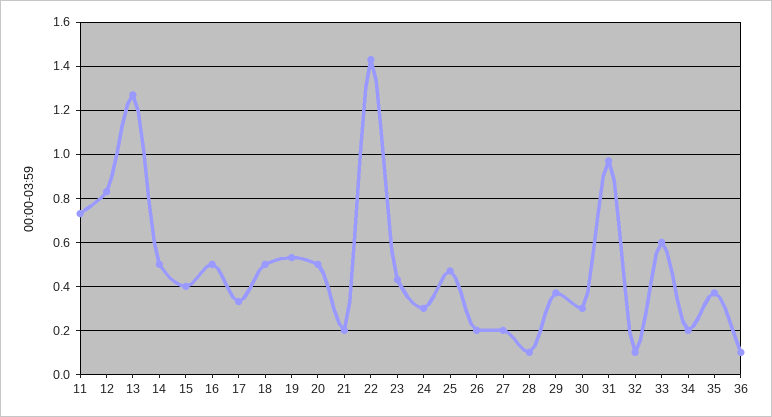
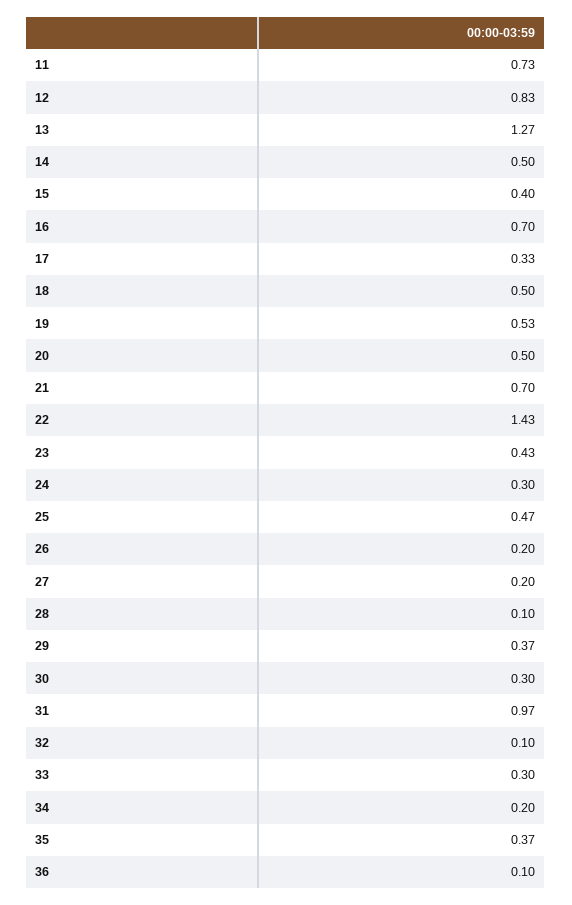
  {
    "11": 0.73,
    "12": 0.83,
    "13": 1.27,
    "14": 0.5,
    "15": 0.4,
-   "16": 0.5,
+   "16": 0.7,
    "17": 0.33,
    "18": 0.5,
    "19": 0.53,
    "20": 0.5,
-   "21": 0.2,
+   "21": 0.7,
    "22": 1.43,
    "23": 0.43,
    "24": 0.3,
    "25": 0.47,
    "26": 0.2,
    "27": 0.2,
    "28": 0.1,
    "29": 0.37,
    "30": 0.3,
    "31": 0.97,
    "32": 0.1,
-   "33": 0.6,
+   "33": 0.3,
    "34": 0.2,
    "35": 0.37,
    "36": 0.1
  }

